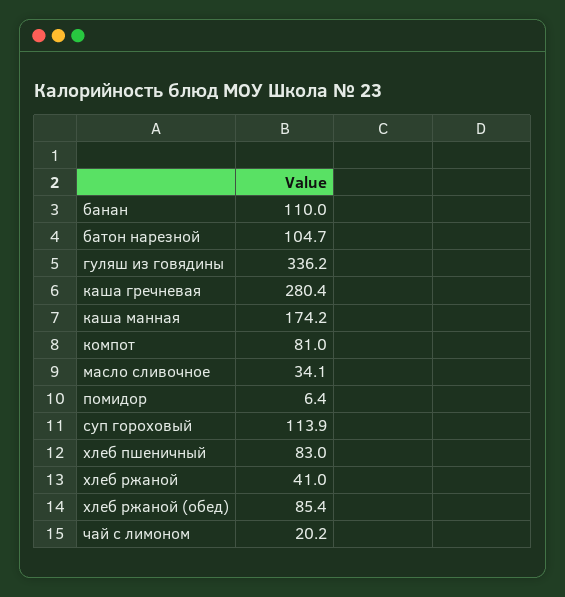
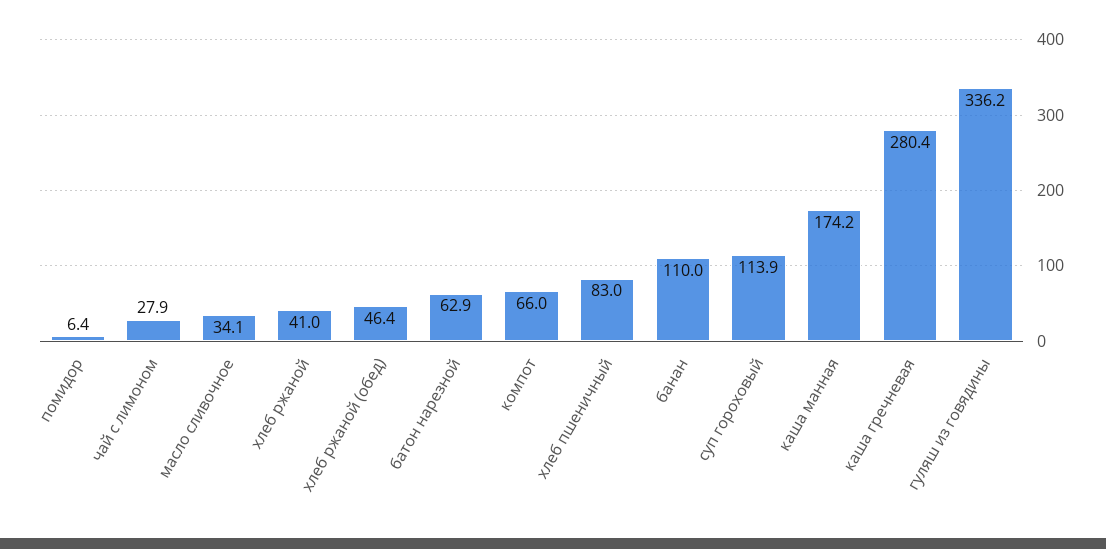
  {
    "банан": 110,
-   "батон нарезной": 104.7,
+   "батон нарезной": 62.9,
    "гуляш из говядины": 336.2,
    "каша гречневая": 280.4,
    "каша манная": 174.2,
-   "компот": 81,
+   "компот": 66,
    "масло сливочное": 34.1,
    "помидор": 6.4,
    "суп гороховый": 113.9,
    "хлеб пшеничный": 83,
    "хлеб ржаной": 41,
-   "хлеб ржаной (обед)": 85.4,
+   "хлеб ржаной (обед)": 46.4,
-   "чай с лимоном": 20.2
+   "чай с лимоном": 27.9
  }

